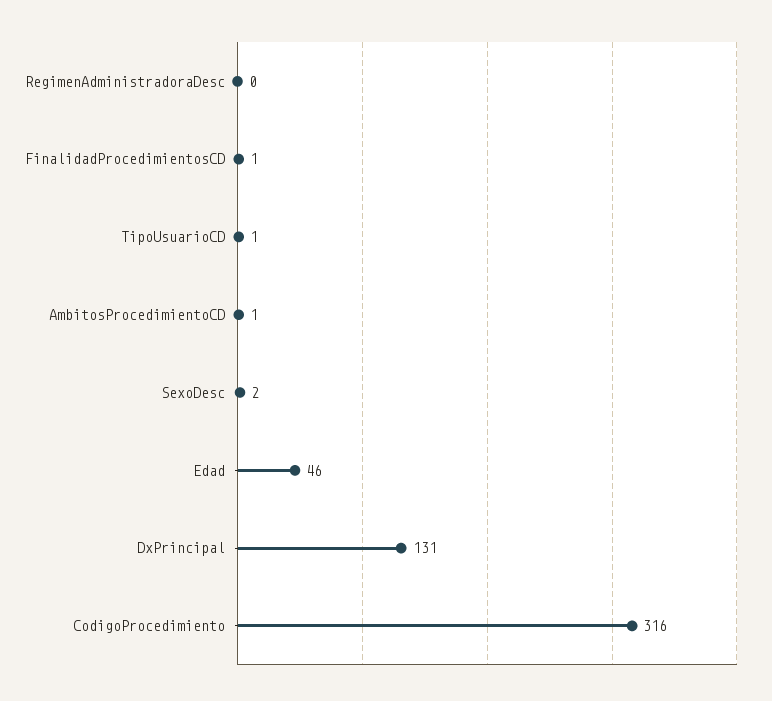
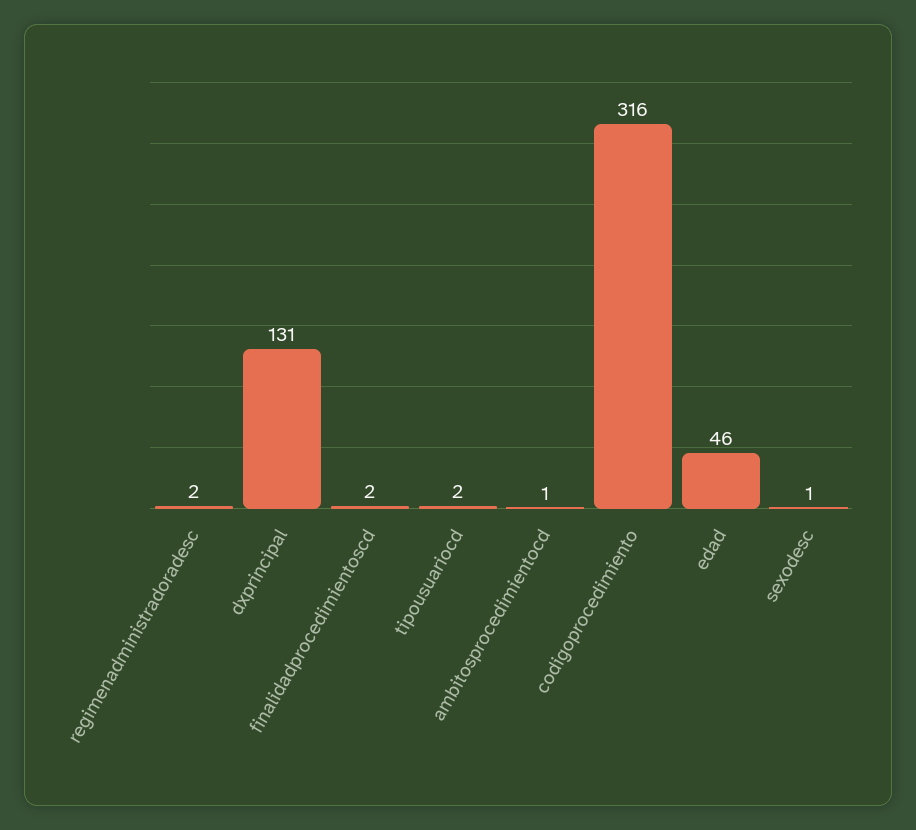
  {
-   "RegimenAdministradoraDesc": 0,
+   "RegimenAdministradoraDesc": 2,
-   "FinalidadProcedimientosCD": 1,
+   "FinalidadProcedimientosCD": 2,
-   "TipoUsuarioCD": 1,
+   "TipoUsuarioCD": 2,
    "AmbitosProcedimientoCD": 1,
-   "SexoDesc": 2,
+   "SexoDesc": 1,
    "Edad": 46,
    "DxPrincipal": 131,
    "CodigoProcedimiento": 316
  }

